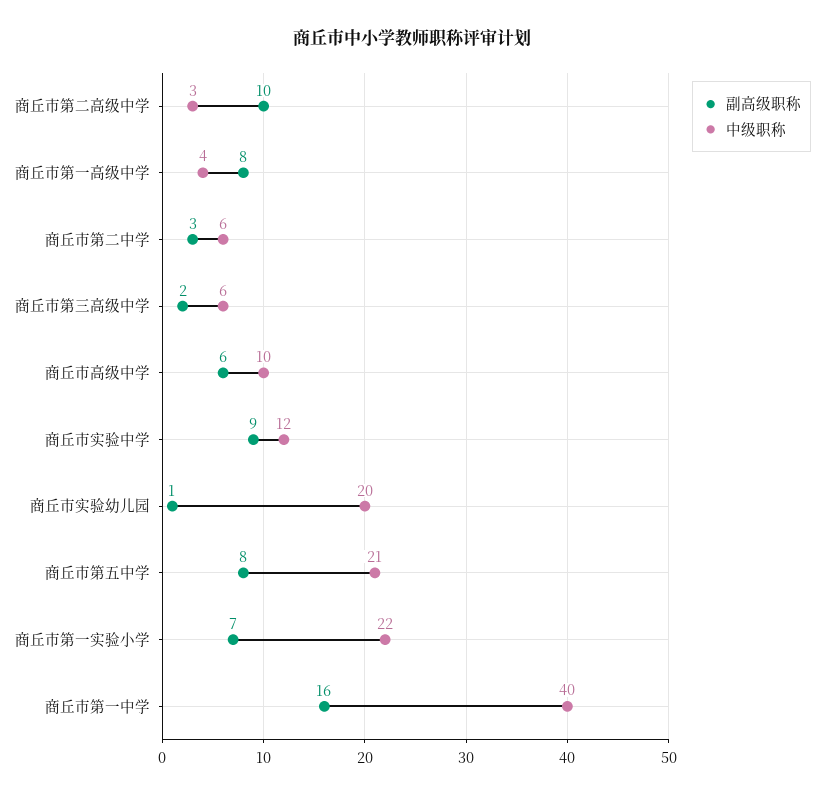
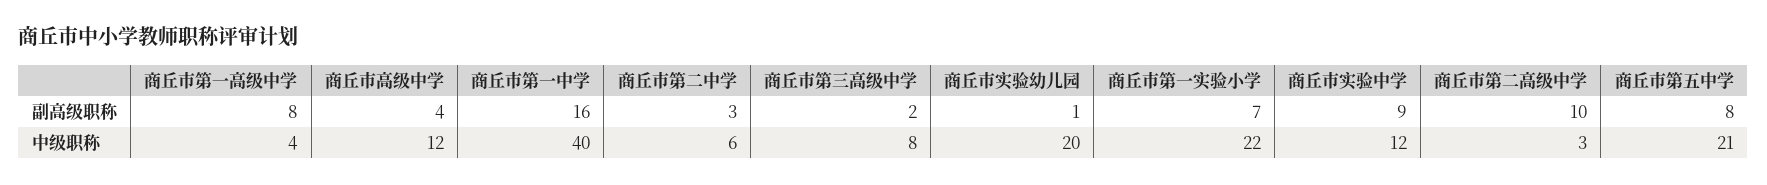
  {
    "副高级职称": {
      "商丘市第二高级中学": 10,
      "商丘市第一高级中学": 8,
      "商丘市第二中学": 3,
      "商丘市第三高级中学": 2,
-     "商丘市高级中学": 6,
+     "商丘市高级中学": 4,
      "商丘市实验中学": 9,
      "商丘市实验幼儿园": 1,
      "商丘市第五中学": 8,
      "商丘市第一实验小学": 7,
      "商丘市第一中学": 16
    },
    "中级职称": {
      "商丘市第二高级中学": 3,
      "商丘市第一高级中学": 4,
      "商丘市第二中学": 6,
-     "商丘市第三高级中学": 6,
+     "商丘市第三高级中学": 8,
-     "商丘市高级中学": 10,
+     "商丘市高级中学": 12,
      "商丘市实验中学": 12,
      "商丘市实验幼儿园": 20,
      "商丘市第五中学": 21,
      "商丘市第一实验小学": 22,
      "商丘市第一中学": 40
    }
  }

